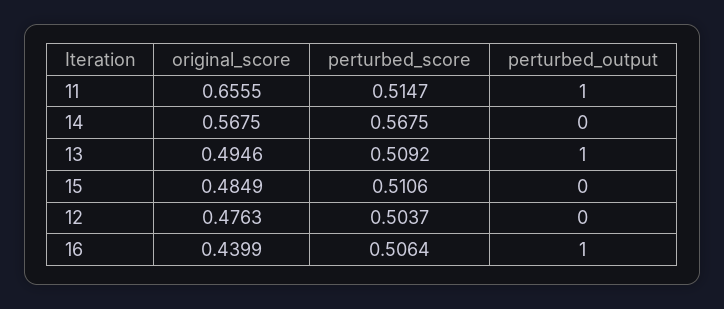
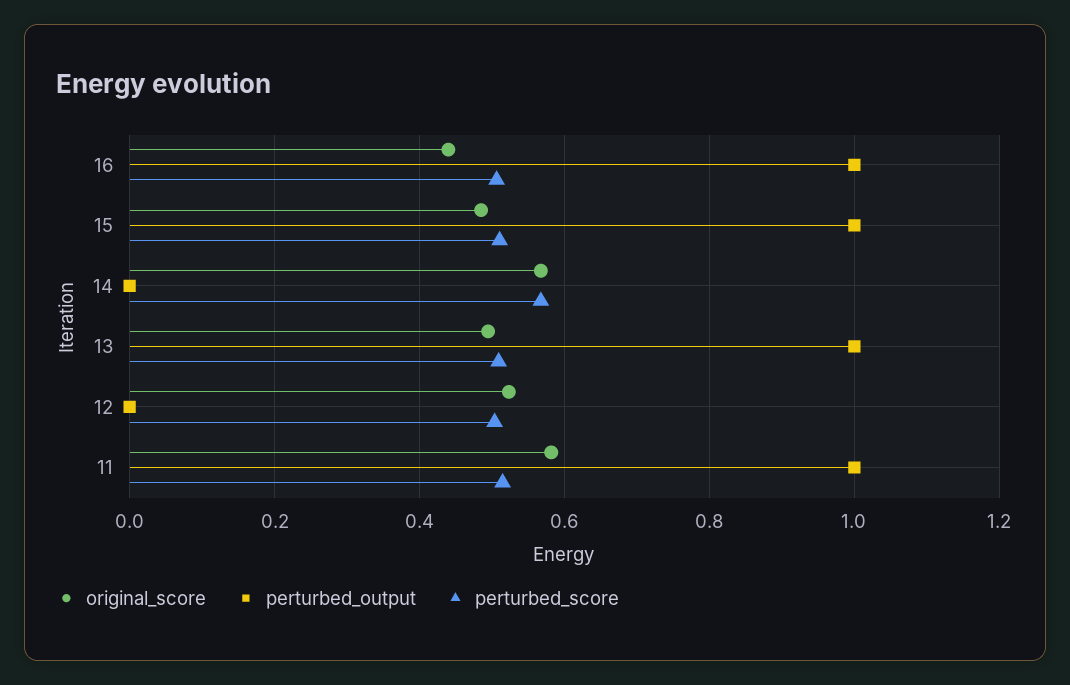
  {
    "original_score": {
-     "11": 0.6555,
+     "11": 0.58,
      "14": 0.5675,
      "13": 0.4946,
      "15": 0.4849,
-     "12": 0.4763,
+     "12": 0.52,
      "16": 0.4399
    },
    "perturbed_score": {
      "11": 0.5147,
      "14": 0.5675,
      "13": 0.5092,
      "15": 0.5106,
      "12": 0.5037,
      "16": 0.5064
    },
    "perturbed_output": {
      "11": 1,
      "14": 0,
      "13": 1,
-     "15": 0,
+     "15": 1,
      "12": 0,
      "16": 1
    }
  }

